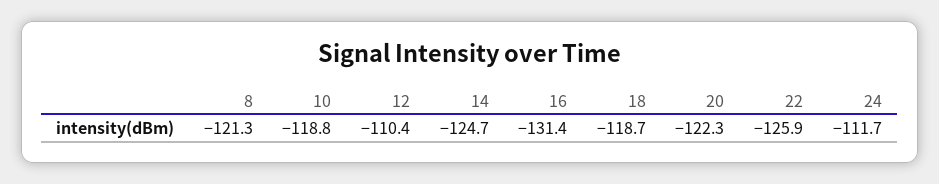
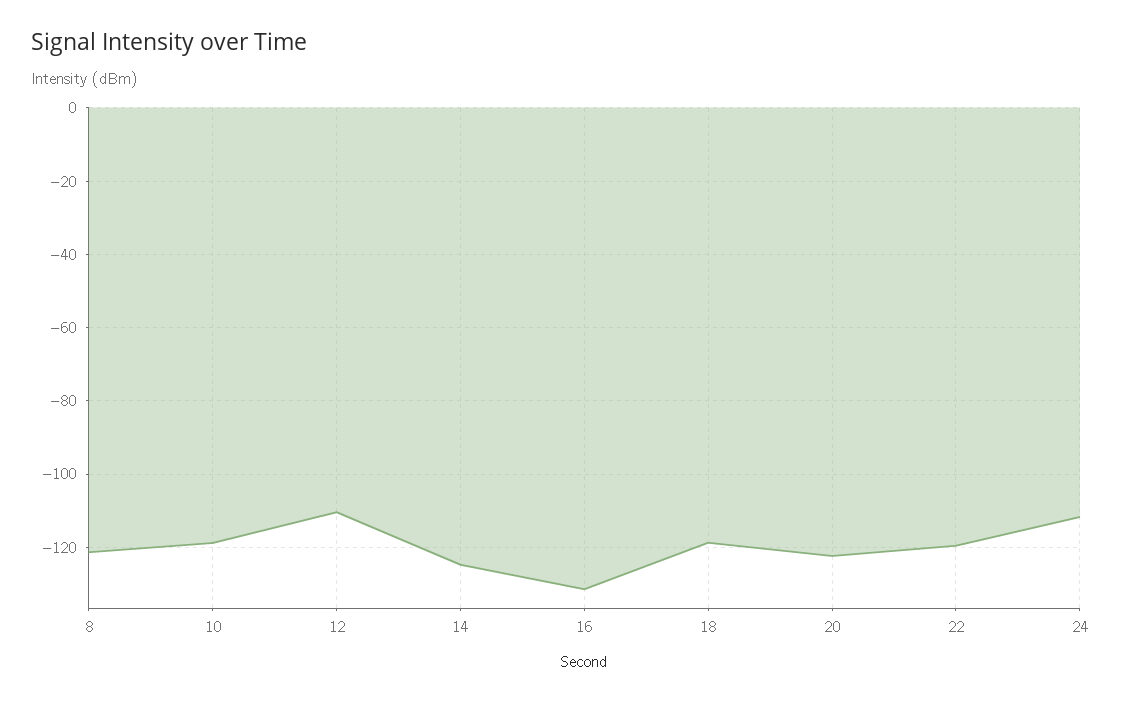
  {
    "8": -121.3,
    "10": -118.8,
    "12": -110.4,
    "14": -124.7,
    "16": -131.4,
    "18": -118.7,
    "20": -122.3,
-   "22": -125.9,
+   "22": -120,
    "24": -111.7
  }

